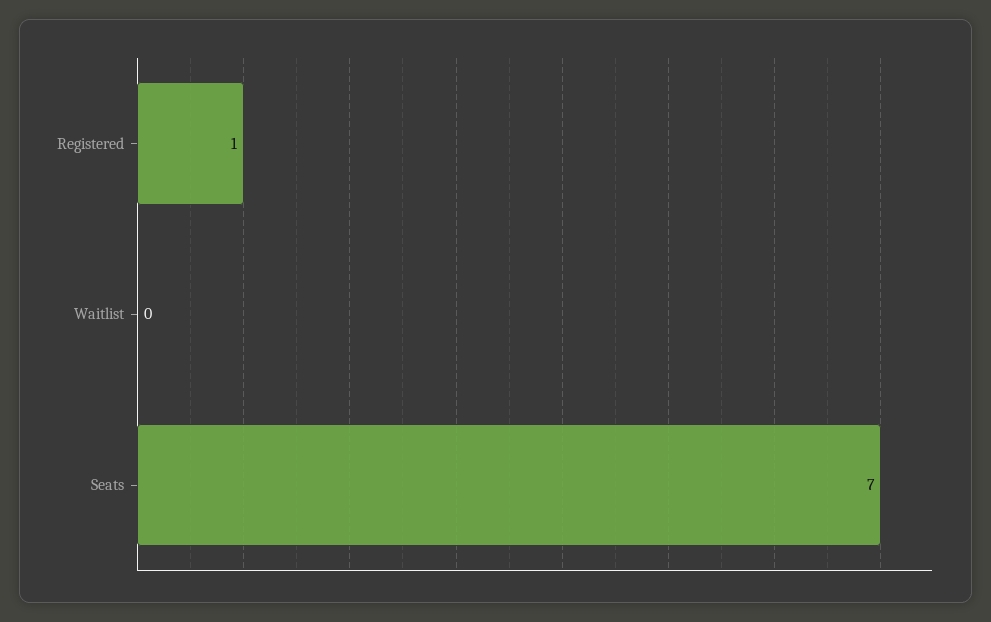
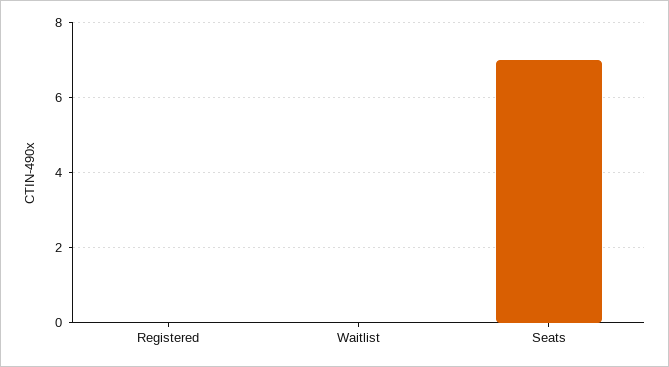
  {
-   "Registered": 1,
+   "Registered": 0,
    "Waitlist": 0,
    "Seats": 7
  }

